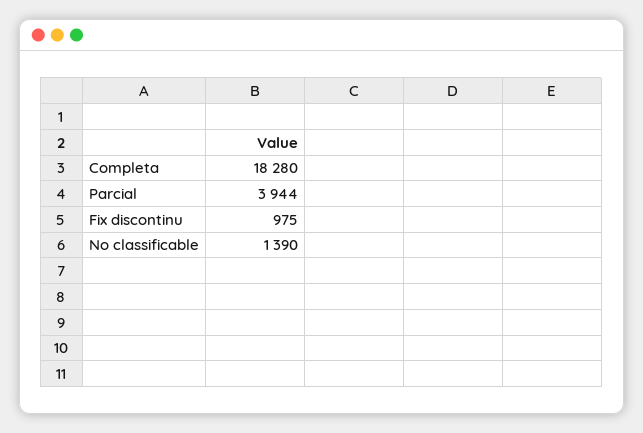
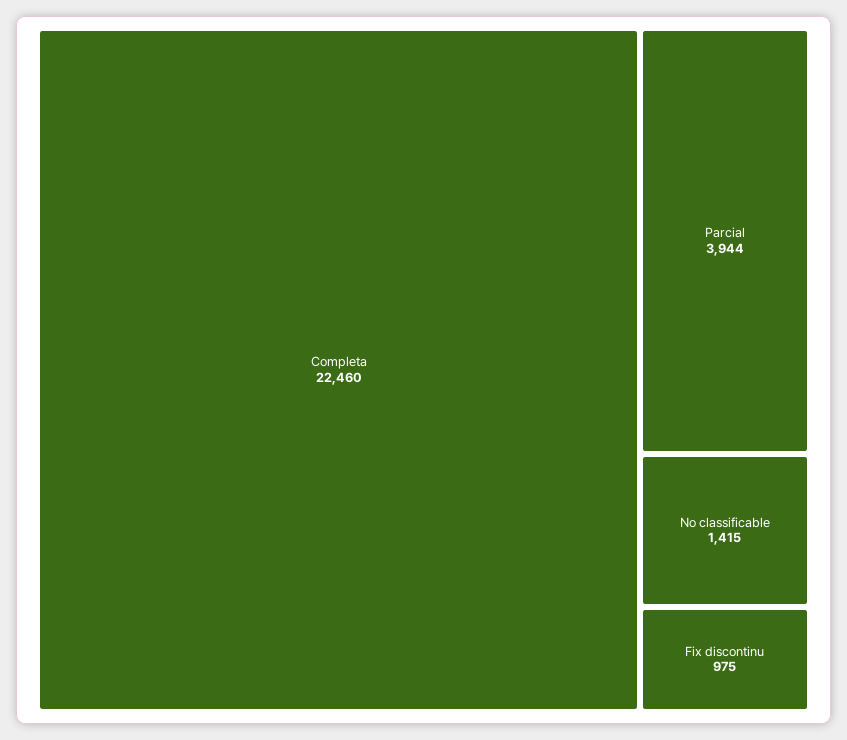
  {
-   "Completa": 18280,
+   "Completa": 22460,
    "Parcial": 3944,
    "Fix discontinu": 975,
-   "No classificable": 1390
+   "No classificable": 1415
  }

